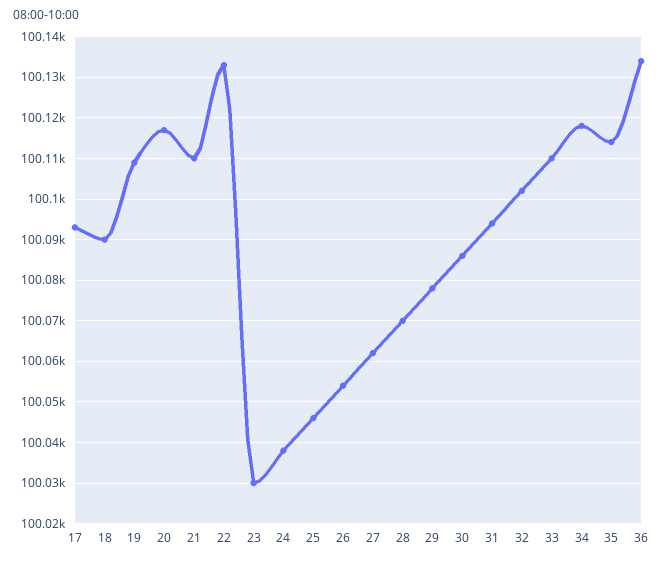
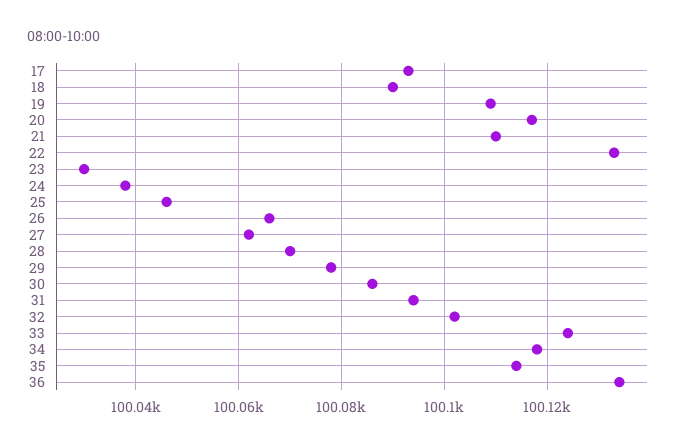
  {
    "17": 100095,
    "18": 100090,
    "19": 100110,
    "20": 100115,
    "21": 100110,
    "22": 100135,
    "23": 100030,
    "24": 100040,
    "25": 100045,
-   "26": 100055,
+   "26": 100065,
    "27": 100060,
    "28": 100070,
    "29": 100080,
    "30": 100085,
    "31": 100095,
    "32": 100100,
-   "33": 100110,
+   "33": 100125,
    "34": 100120,
    "35": 100115,
    "36": 100135
  }

